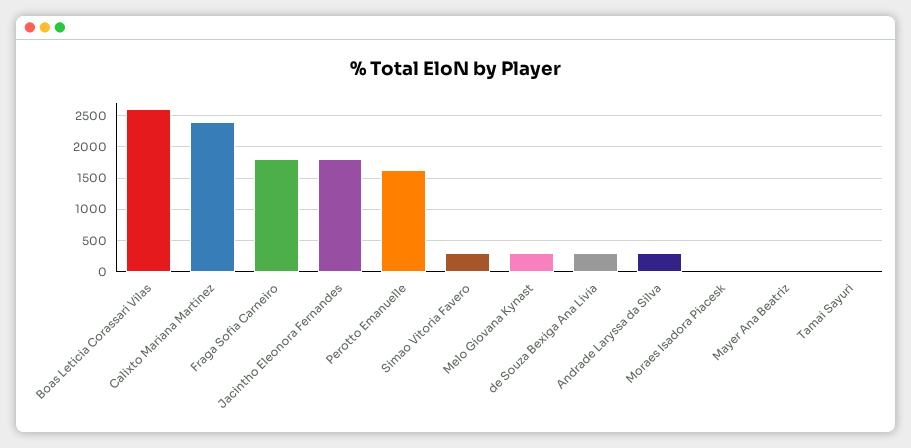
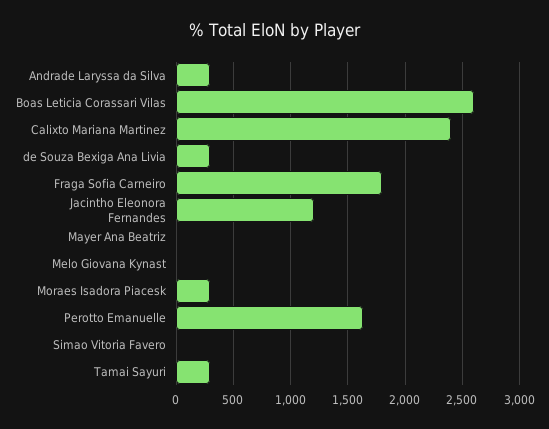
  {
    "Boas Leticia Corassari Vilas": 2600,
    "Calixto Mariana Martinez": 2400,
    "Fraga Sofia Carneiro": 1800,
-   "Jacintho Eleonora Fernandes": 1800,
+   "Jacintho Eleonora Fernandes": 1200,
    "Perotto Emanuelle": 1600,
-   "Simao Vitoria Favero": 300,
+   "Simao Vitoria Favero": 0,
-   "Melo Giovana Kynast": 300,
+   "Melo Giovana Kynast": 0,
    "de Souza Bexiga Ana Livia": 300,
    "Andrade Laryssa da Silva": 300,
-   "Moraes Isadora Piacesk": 0,
+   "Moraes Isadora Piacesk": 300,
    "Mayer Ana Beatriz": 0,
-   "Tamai Sayuri": 0
+   "Tamai Sayuri": 300
  }

